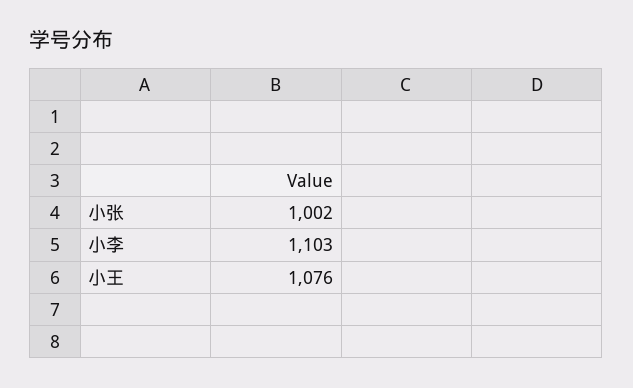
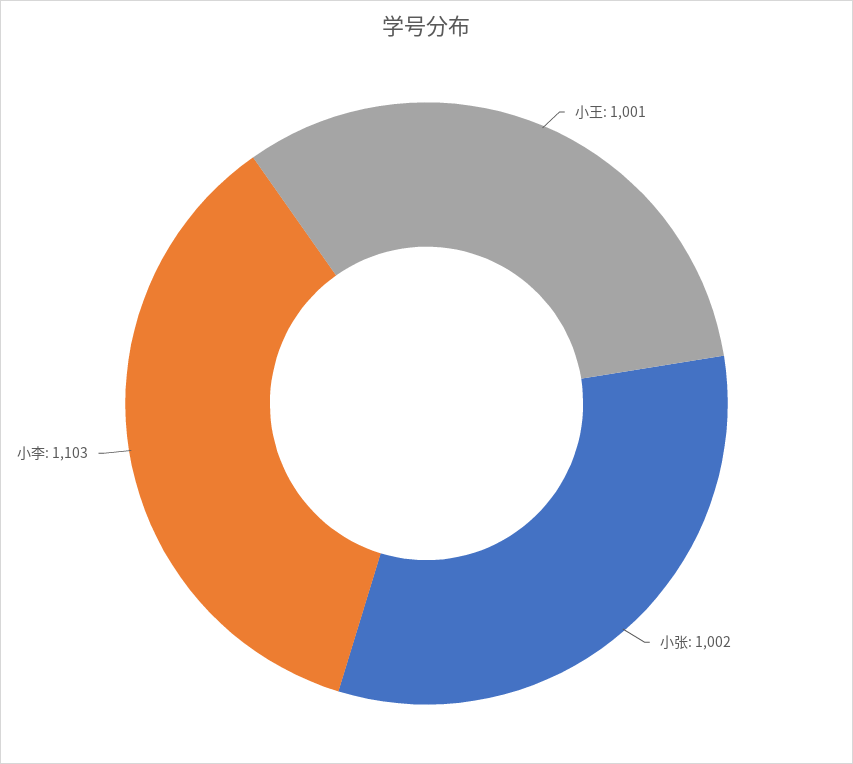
  {
    "小张": 1002,
    "小李": 1103,
-   "小王": 1076
+   "小王": 1001
  }

